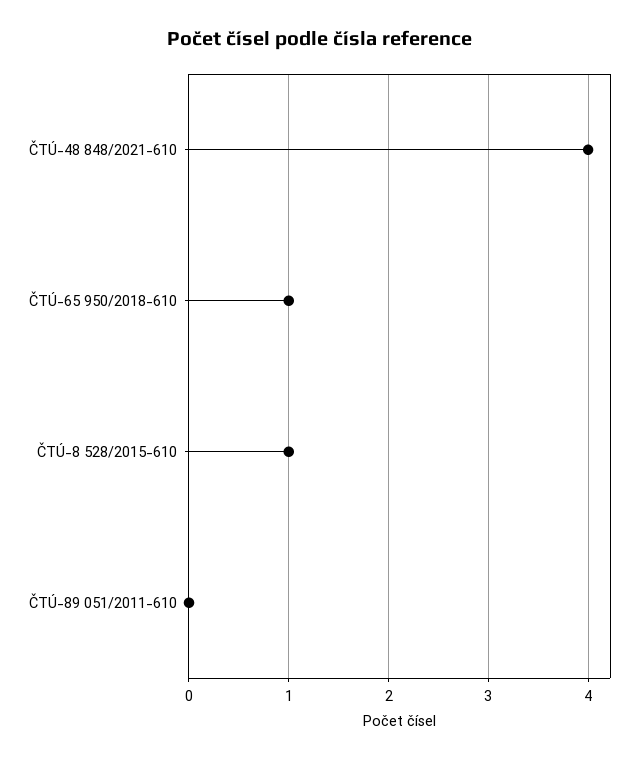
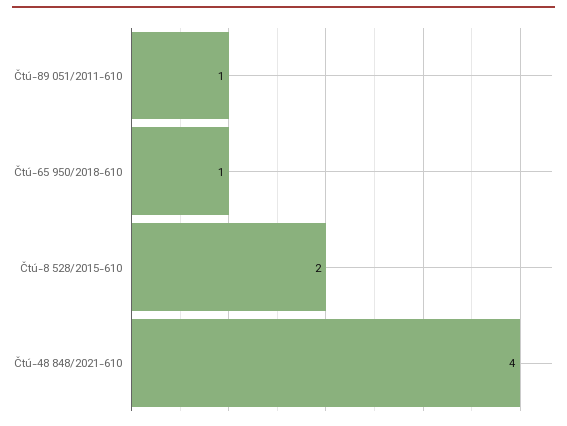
  {
    "ČTÚ-48 848/2021-610": 4,
    "ČTÚ-65 950/2018-610": 1,
-   "ČTÚ-8 528/2015-610": 1,
+   "ČTÚ-8 528/2015-610": 2,
-   "ČTÚ-89 051/2011-610": 0
+   "ČTÚ-89 051/2011-610": 1
  }

